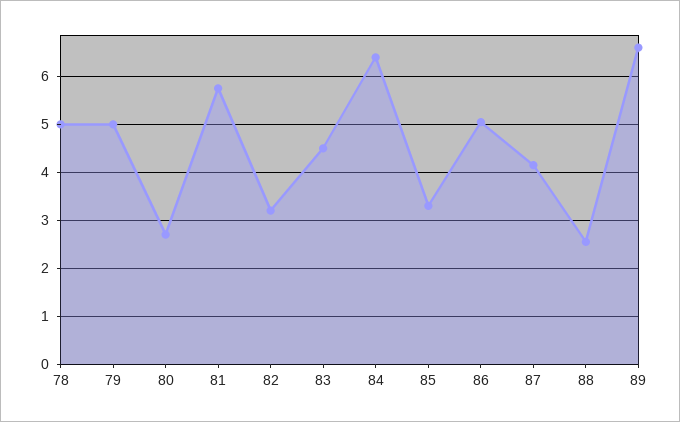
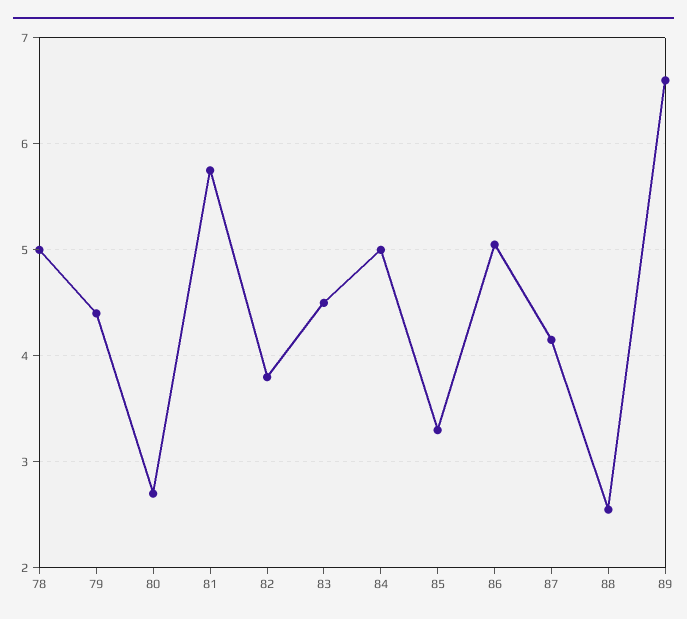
  {
    "78": 5,
-   "79": 5,
+   "79": 4.4,
    "80": 2.7,
    "81": 5.8,
-   "82": 3.2,
+   "82": 3.8,
    "83": 4.5,
-   "84": 6.4,
+   "84": 5,
    "85": 3.3,
    "86": 5.1,
    "87": 4.2,
    "88": 2.6,
    "89": 6.6
  }

